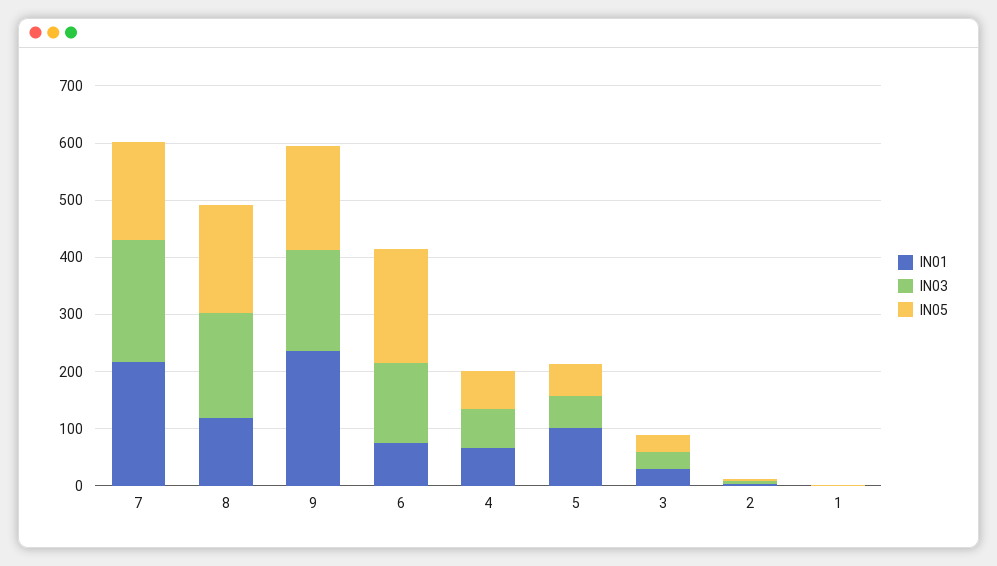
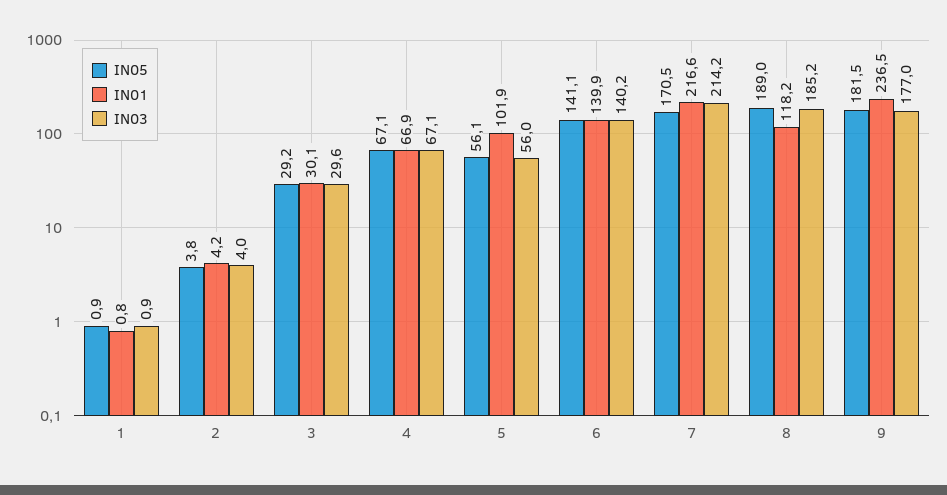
  {
    "IN01": {
      "7": 216.6,
      "8": 118.2,
      "9": 236.5,
-     "6": 80,
+     "6": 139.9,
      "4": 66.9,
      "5": 101.9,
      "3": 30.1,
      "2": 4.2,
      "1": 0.8
    },
    "IN03": {
      "7": 214.2,
      "8": 185.2,
      "9": 177,
      "6": 140.2,
      "4": 67.1,
      "5": 56,
      "3": 29.6,
      "2": 4,
      "1": 0.9
    },
    "IN05": {
      "7": 170.5,
      "8": 189,
      "9": 181.5,
-     "6": 200,
+     "6": 141.1,
      "4": 67.1,
      "5": 56.1,
      "3": 29.2,
      "2": 3.8,
      "1": 0.9
    }
  }

